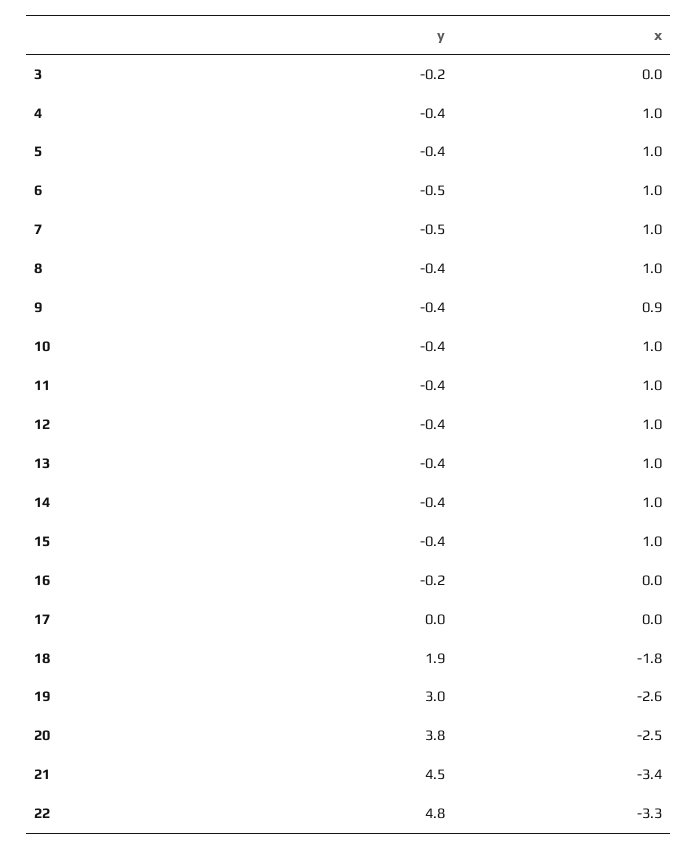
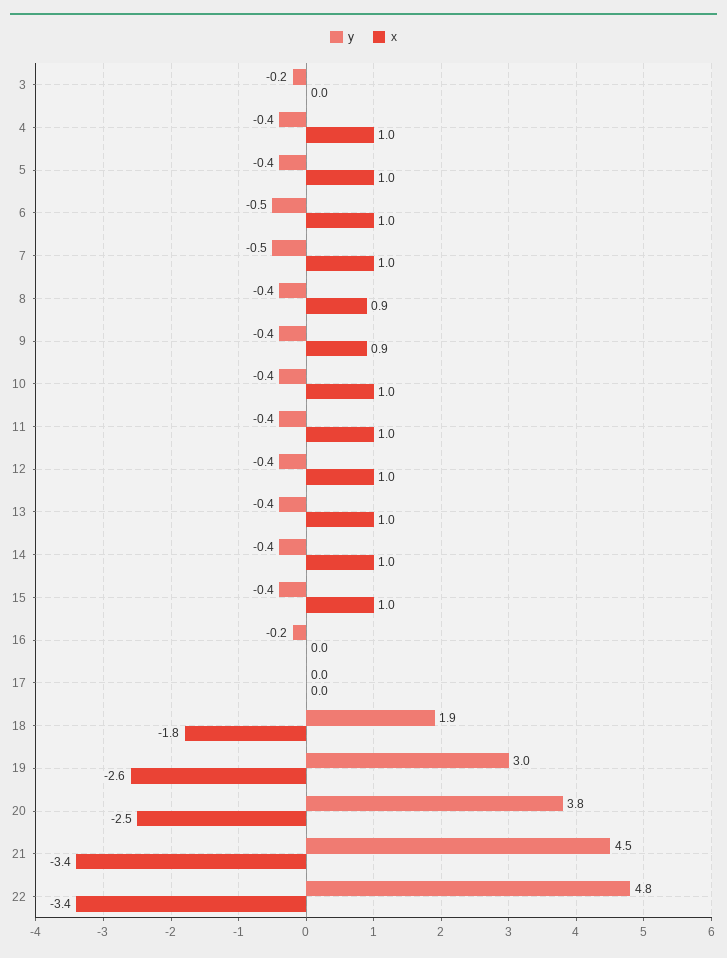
  {
    "y": {
      "3": -0.2,
      "4": -0.4,
      "5": -0.4,
      "6": -0.5,
      "7": -0.5,
      "8": -0.4,
      "9": -0.4,
      "10": -0.4,
      "11": -0.4,
      "12": -0.4,
      "13": -0.4,
      "14": -0.4,
      "15": -0.4,
      "16": -0.2,
      "17": 0,
      "18": 1.9,
      "19": 3,
      "20": 3.8,
      "21": 4.5,
      "22": 4.8
    },
    "x": {
      "3": 0,
      "4": 1,
      "5": 1,
      "6": 1,
      "7": 1,
-     "8": 1,
+     "8": 0.9,
      "9": 0.9,
      "10": 1,
      "11": 1,
      "12": 1,
      "13": 1,
      "14": 1,
      "15": 1,
      "16": 0,
      "17": 0,
      "18": -1.8,
      "19": -2.6,
      "20": -2.5,
      "21": -3.4,
-     "22": -3.3
+     "22": -3.4
    }
  }

